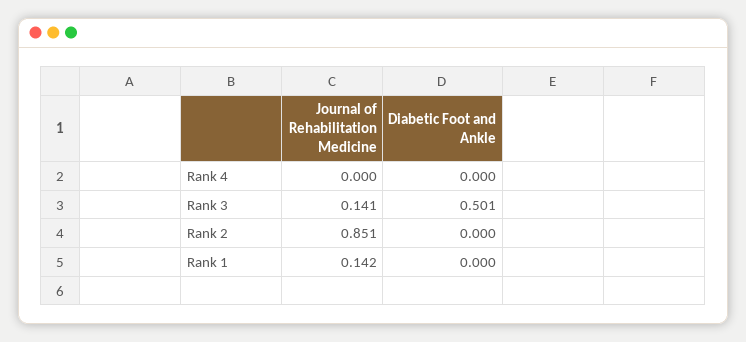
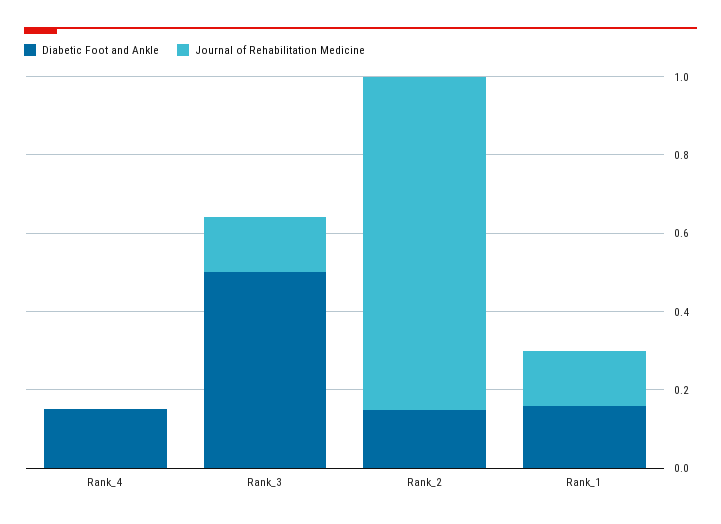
  {
    "Journal of Rehabilitation Medicine": {
      "Rank 4": 0,
      "Rank 3": 0.141,
      "Rank 2": 0.851,
      "Rank 1": 0.142
    },
    "Diabetic Foot and Ankle": {
-     "Rank 4": 0,
+     "Rank 4": 0.15,
      "Rank 3": 0.501,
-     "Rank 2": 0,
+     "Rank 2": 0.15,
-     "Rank 1": 0
+     "Rank 1": 0.15
    }
  }

